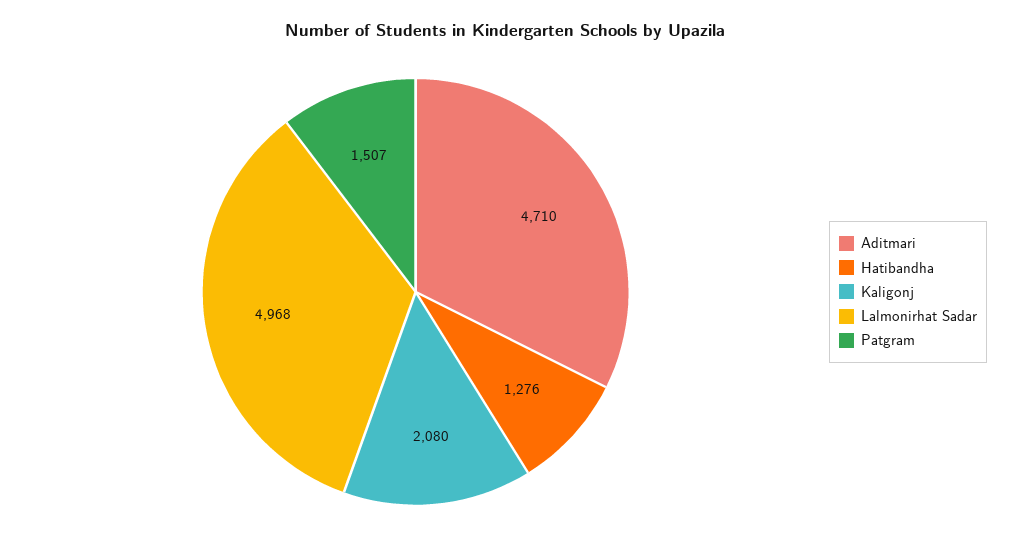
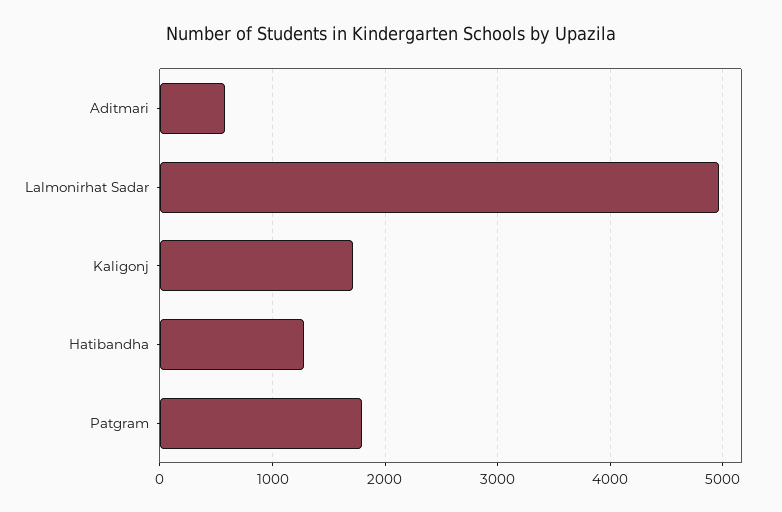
  {
-   "Aditmari": 4710,
+   "Aditmari": 600,
    "Hatibandha": 1276,
-   "Kaligonj": 2080,
+   "Kaligonj": 1700,
    "Lalmonirhat Sadar": 4968,
-   "Patgram": 1507
+   "Patgram": 1800
  }

